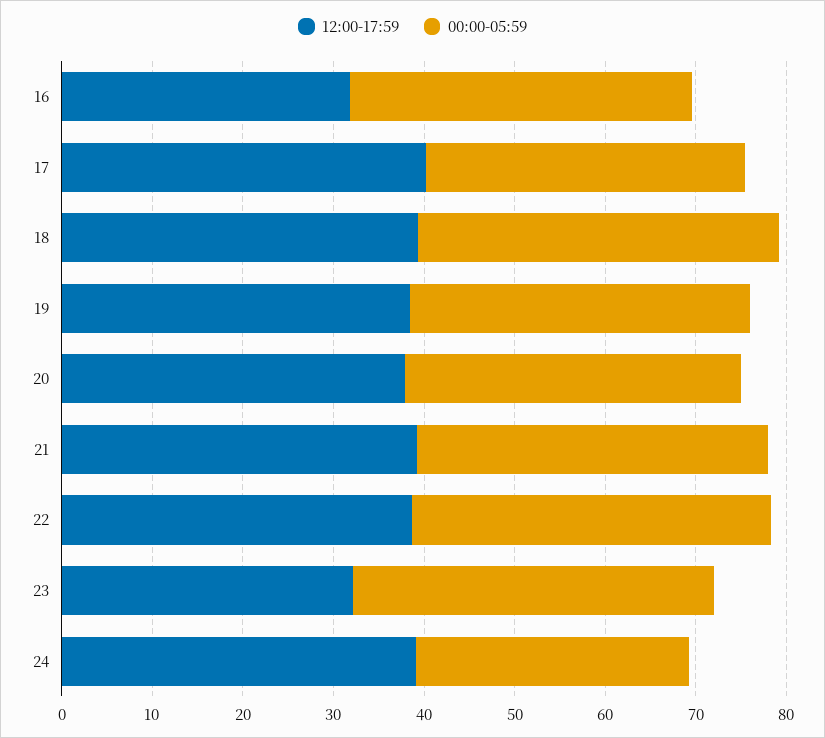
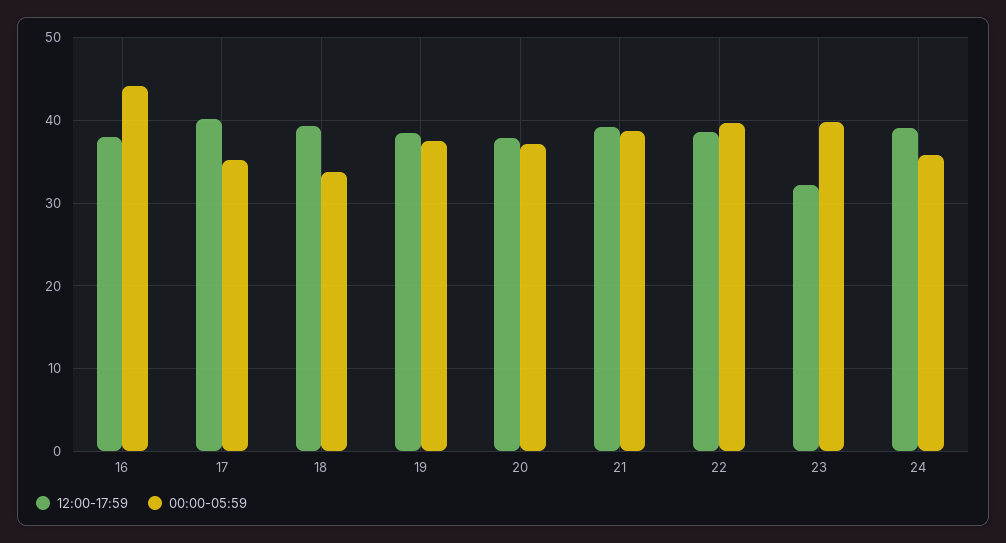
  {
    "12:00-17:59": {
-     "16": 32,
+     "16": 38,
      "17": 40,
      "18": 39,
      "19": 39,
      "20": 38,
      "21": 39,
      "22": 39,
      "23": 32,
      "24": 39
    },
    "00:00-05:59": {
-     "16": 38,
+     "16": 44,
      "17": 35,
-     "18": 40,
+     "18": 34,
      "19": 38,
      "20": 37,
      "21": 39,
      "22": 40,
      "23": 40,
-     "24": 30
+     "24": 36
    }
  }

